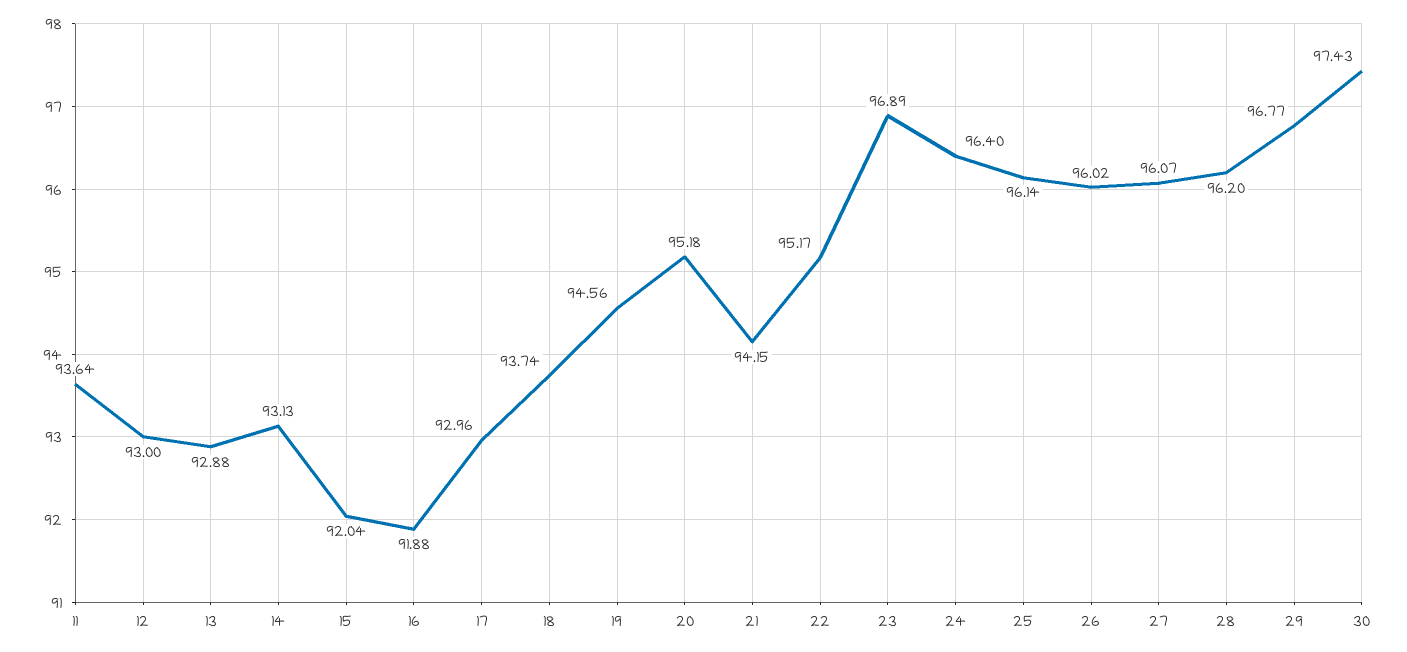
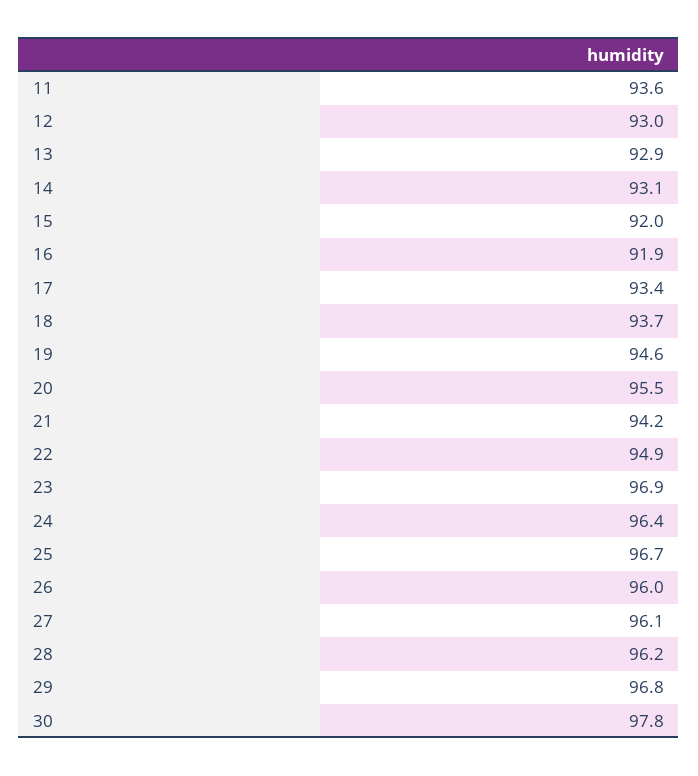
  {
    "11": 93.64,
    "12": 93,
    "13": 92.88,
    "14": 93.13,
    "15": 92.04,
    "16": 91.88,
-   "17": 92.96,
+   "17": 93.4,
    "18": 93.74,
    "19": 94.56,
-   "20": 95.18,
+   "20": 95.5,
    "21": 94.15,
-   "22": 95.17,
+   "22": 94.9,
    "23": 96.89,
    "24": 96.4,
-   "25": 96.14,
+   "25": 96.7,
    "26": 96.02,
    "27": 96.07,
    "28": 96.2,
    "29": 96.77,
-   "30": 97.43
+   "30": 97.8
  }

